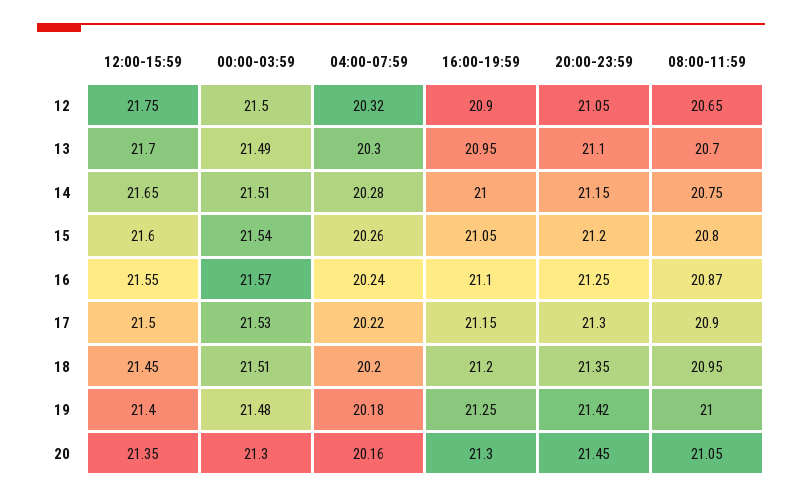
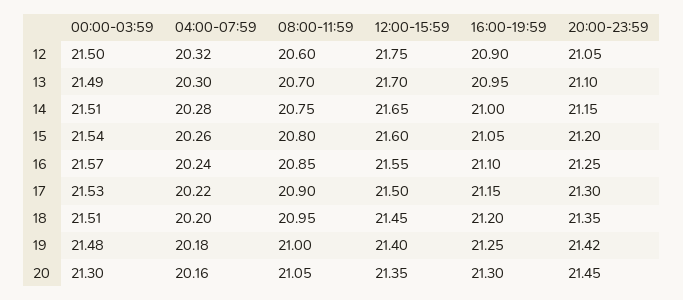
  {
    "12:00-15:59": {
      "12": 21.75,
      "13": 21.7,
      "14": 21.65,
      "15": 21.6,
      "16": 21.55,
      "17": 21.5,
      "18": 21.45,
      "19": 21.4,
      "20": 21.35
    },
    "00:00-03:59": {
      "12": 21.5,
      "13": 21.49,
      "14": 21.51,
      "15": 21.54,
      "16": 21.57,
      "17": 21.53,
      "18": 21.51,
      "19": 21.48,
      "20": 21.3
    },
    "04:00-07:59": {
      "12": 20.32,
      "13": 20.3,
      "14": 20.28,
      "15": 20.26,
      "16": 20.24,
      "17": 20.22,
      "18": 20.2,
      "19": 20.18,
      "20": 20.16
    },
    "16:00-19:59": {
      "12": 20.9,
      "13": 20.95,
      "14": 21,
      "15": 21.05,
      "16": 21.1,
      "17": 21.15,
      "18": 21.2,
      "19": 21.25,
      "20": 21.3
    },
    "20:00-23:59": {
      "12": 21.05,
      "13": 21.1,
      "14": 21.15,
      "15": 21.2,
      "16": 21.25,
      "17": 21.3,
      "18": 21.35,
      "19": 21.42,
      "20": 21.45
    },
    "08:00-11:59": {
-     "12": 20.65,
+     "12": 20.6,
      "13": 20.7,
      "14": 20.75,
      "15": 20.8,
-     "16": 20.87,
+     "16": 20.85,
      "17": 20.9,
      "18": 20.95,
      "19": 21,
      "20": 21.05
    }
  }

